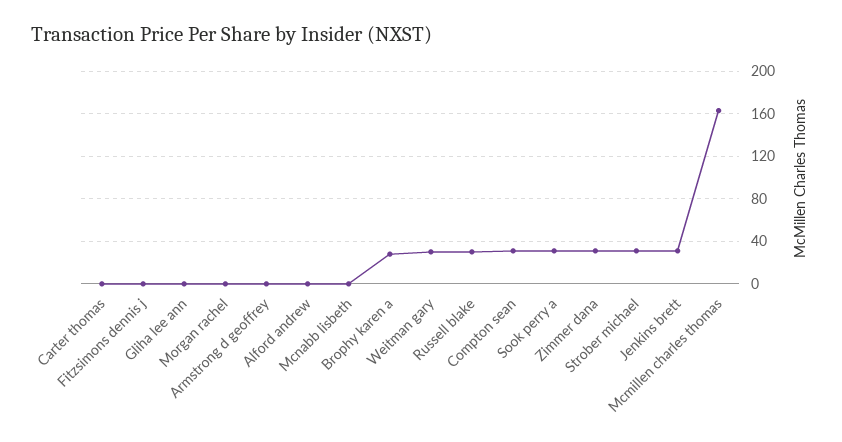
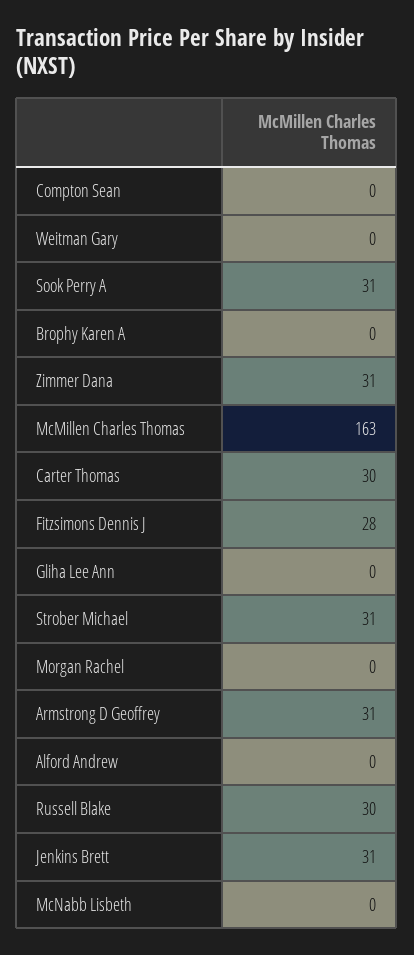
  {
-   "Carter thomas": 0,
+   "Carter thomas": 30,
-   "Fitzsimons dennis j": 0,
+   "Fitzsimons dennis j": 28,
    "Gliha lee ann": 0,
    "Morgan rachel": 0,
-   "Armstrong d geoffrey": 0,
+   "Armstrong d geoffrey": 31,
    "Alford andrew": 0,
    "Mcnabb lisbeth": 0,
-   "Brophy karen a": 30,
+   "Brophy karen a": 0,
-   "Weitman gary": 30,
+   "Weitman gary": 0,
    "Russell blake": 30,
-   "Compton sean": 30,
+   "Compton sean": 0,
    "Sook perry a": 31,
    "Zimmer dana": 31,
    "Strober michael": 31,
    "Jenkins brett": 31,
    "Mcmillen charles thomas": 163
  }

